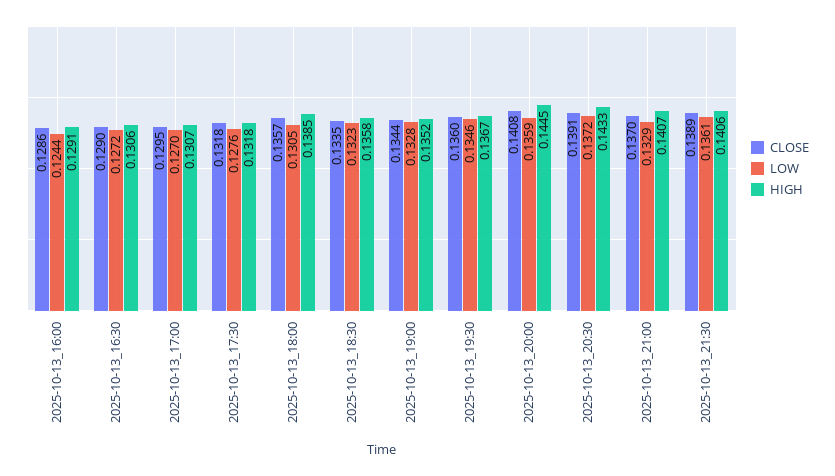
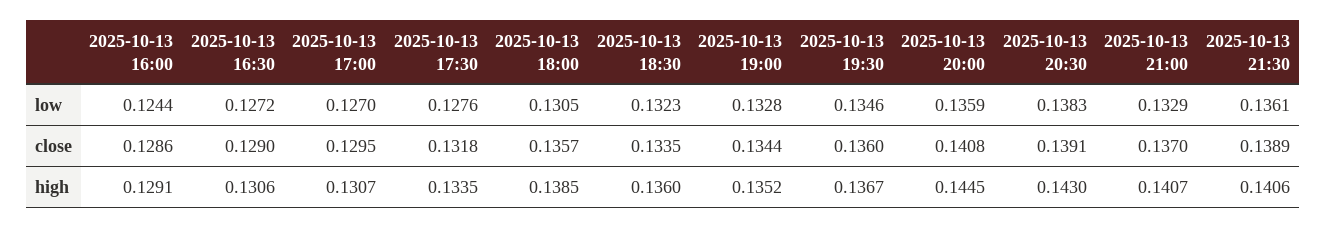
  {
    "CLOSE": {
      "2025-10-13_16:00": 0.1286,
      "2025-10-13_16:30": 0.129,
      "2025-10-13_17:00": 0.1295,
      "2025-10-13_17:30": 0.1318,
      "2025-10-13_18:00": 0.1357,
      "2025-10-13_18:30": 0.1335,
      "2025-10-13_19:00": 0.1344,
      "2025-10-13_19:30": 0.136,
      "2025-10-13_20:00": 0.1408,
      "2025-10-13_20:30": 0.1391,
      "2025-10-13_21:00": 0.137,
      "2025-10-13_21:30": 0.1389
    },
    "LOW": {
      "2025-10-13_16:00": 0.1244,
      "2025-10-13_16:30": 0.1272,
      "2025-10-13_17:00": 0.127,
      "2025-10-13_17:30": 0.1276,
      "2025-10-13_18:00": 0.1305,
      "2025-10-13_18:30": 0.1323,
      "2025-10-13_19:00": 0.1328,
      "2025-10-13_19:30": 0.1346,
      "2025-10-13_20:00": 0.1359,
-     "2025-10-13_20:30": 0.1372,
+     "2025-10-13_20:30": 0.1383,
      "2025-10-13_21:00": 0.1329,
      "2025-10-13_21:30": 0.1361
    },
    "HIGH": {
      "2025-10-13_16:00": 0.1291,
      "2025-10-13_16:30": 0.1306,
      "2025-10-13_17:00": 0.1307,
-     "2025-10-13_17:30": 0.1318,
+     "2025-10-13_17:30": 0.1335,
      "2025-10-13_18:00": 0.1385,
-     "2025-10-13_18:30": 0.1358,
+     "2025-10-13_18:30": 0.136,
      "2025-10-13_19:00": 0.1352,
      "2025-10-13_19:30": 0.1367,
      "2025-10-13_20:00": 0.1445,
-     "2025-10-13_20:30": 0.1433,
+     "2025-10-13_20:30": 0.143,
      "2025-10-13_21:00": 0.1407,
      "2025-10-13_21:30": 0.1406
    }
  }

